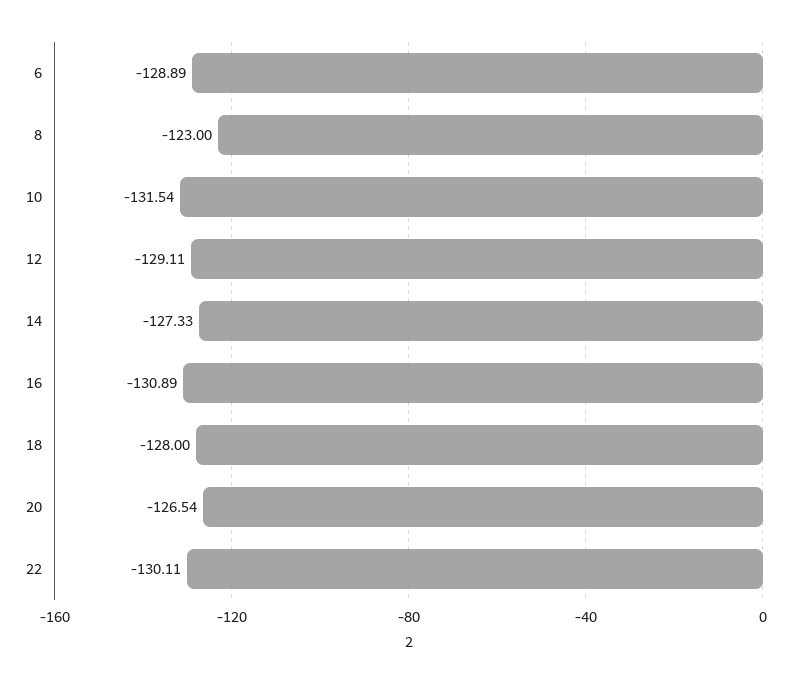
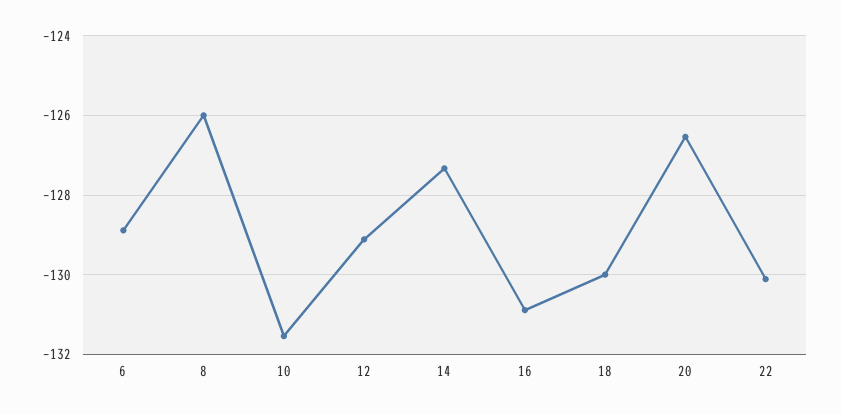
  {
    "6": -128.89,
-   "8": -123,
+   "8": -126,
    "10": -131.54,
    "12": -129.11,
    "14": -127.33,
    "16": -130.89,
-   "18": -128,
+   "18": -130,
    "20": -126.54,
    "22": -130.11
  }

